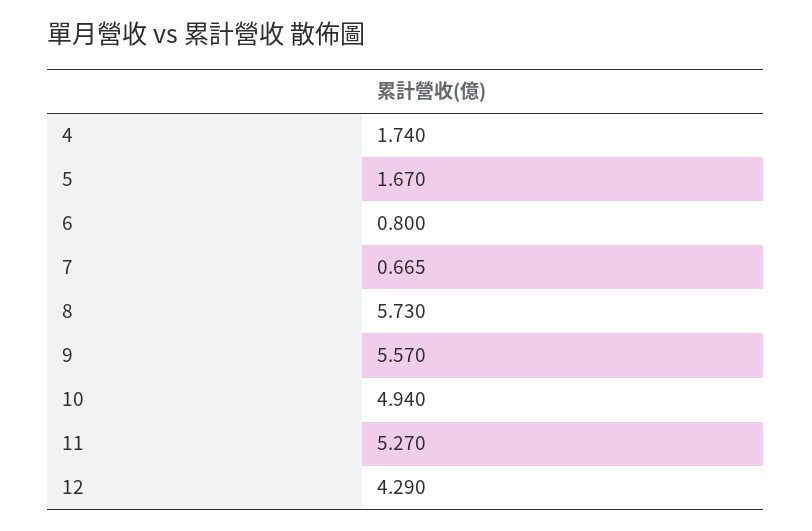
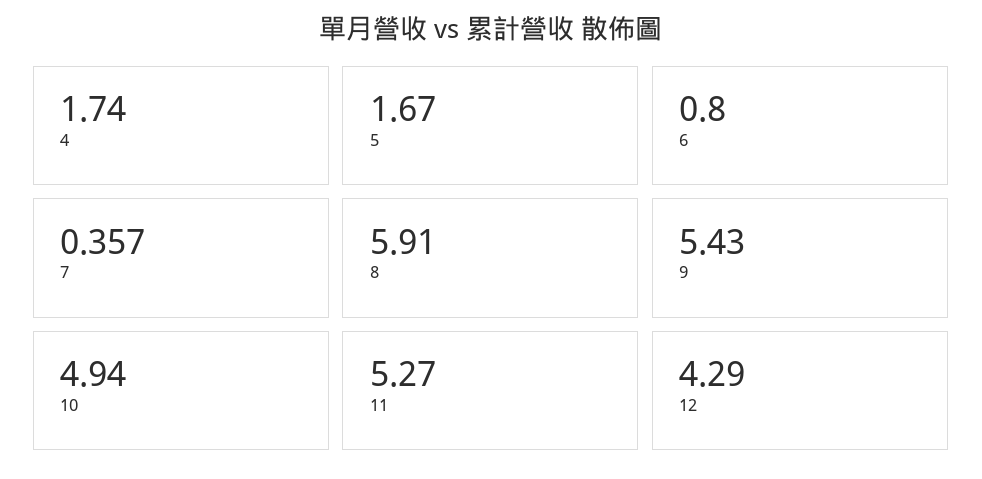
  {
    "4": 1.74,
    "5": 1.67,
    "6": 0.8,
-   "7": 0.665,
+   "7": 0.357,
-   "8": 5.73,
+   "8": 5.91,
-   "9": 5.57,
+   "9": 5.43,
    "10": 4.94,
    "11": 5.27,
    "12": 4.29
  }

